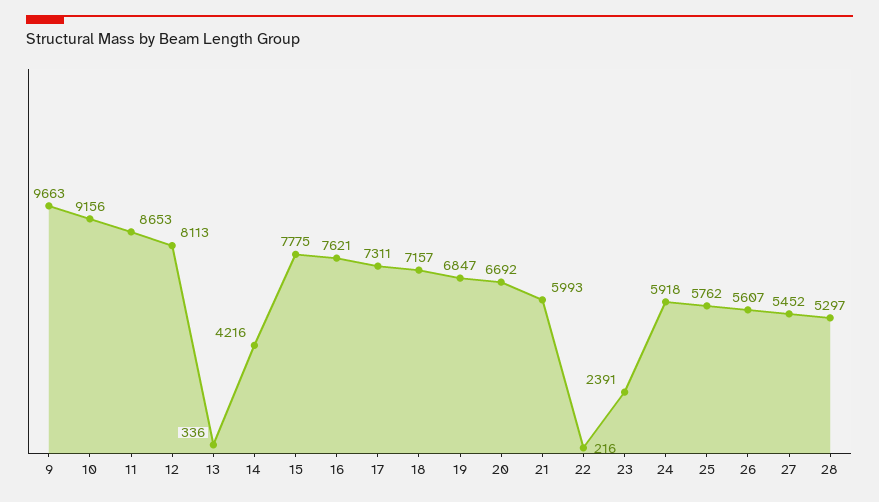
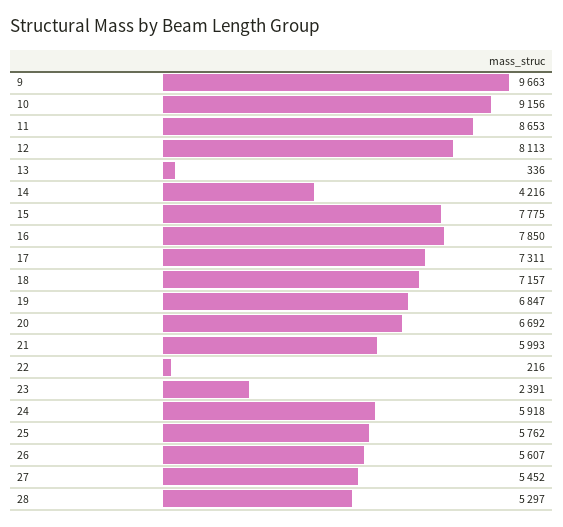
  {
    "9": 9663,
    "10": 9156,
    "11": 8653,
    "12": 8113,
    "13": 336,
    "14": 4216,
    "15": 7775,
-   "16": 7621,
+   "16": 7850,
    "17": 7311,
    "18": 7157,
    "19": 6847,
    "20": 6692,
    "21": 5993,
    "22": 216,
    "23": 2391,
    "24": 5918,
    "25": 5762,
    "26": 5607,
    "27": 5452,
    "28": 5297
  }

